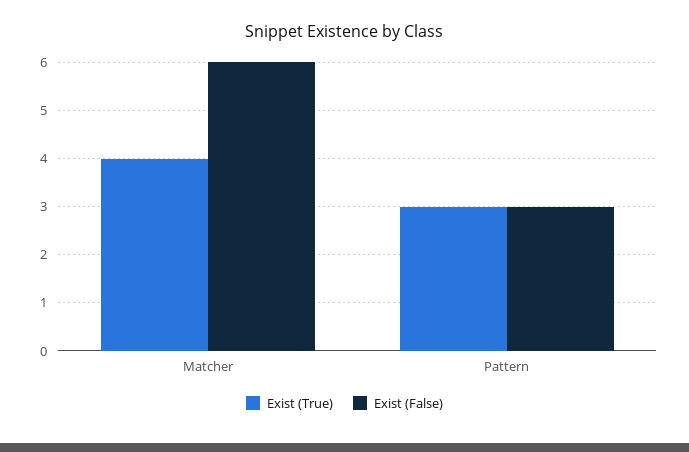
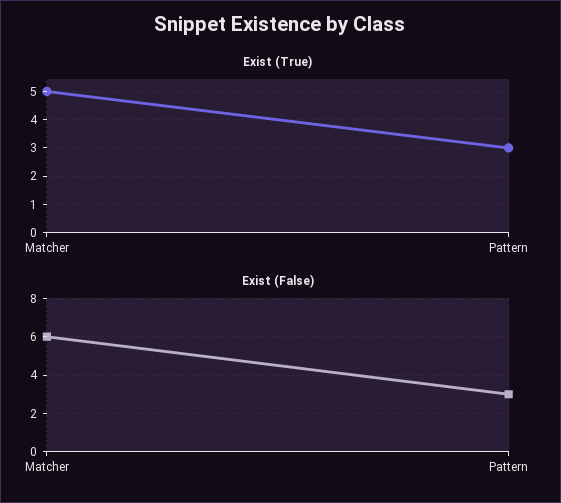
  {
    "Exist (True)": {
-     "Matcher": 4,
+     "Matcher": 5,
      "Pattern": 3
    },
    "Exist (False)": {
      "Matcher": 6,
      "Pattern": 3
    }
  }

